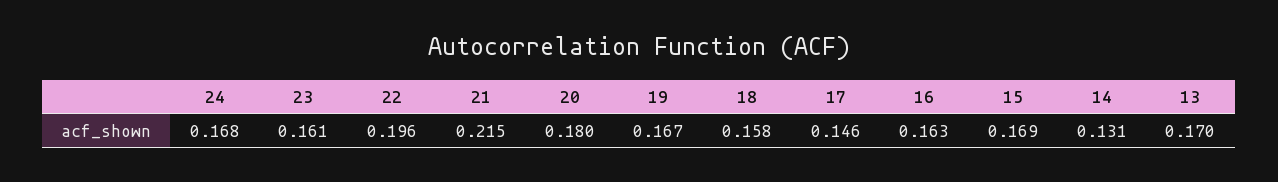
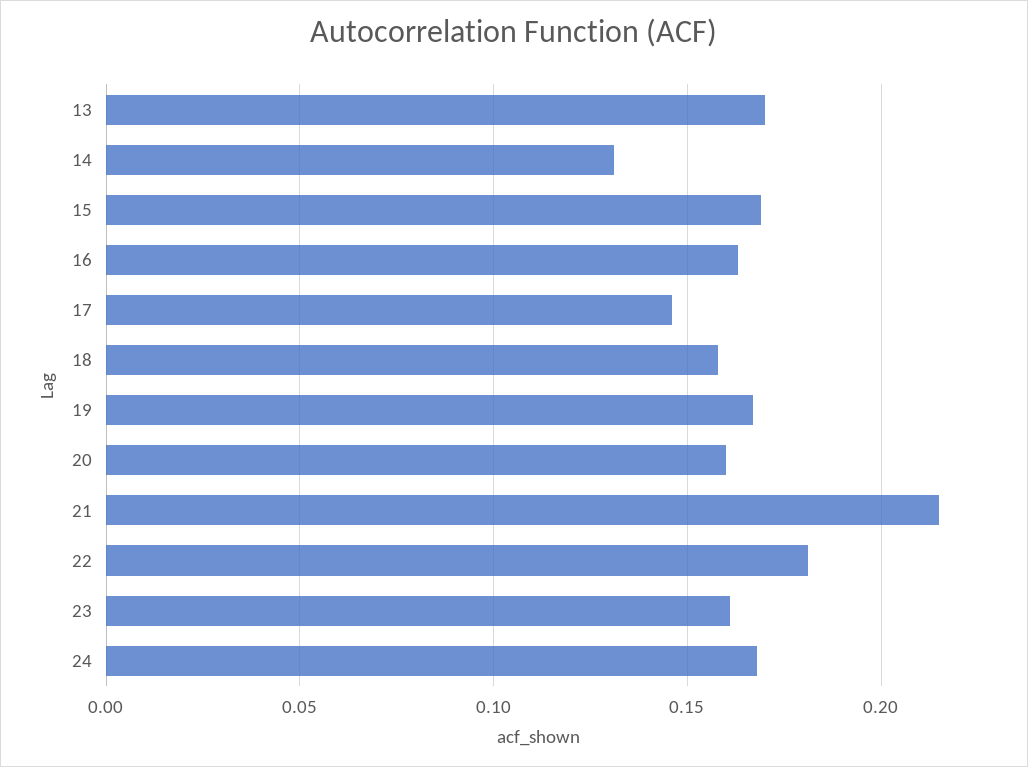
  {
    "24": 0.168,
    "23": 0.161,
-   "22": 0.196,
+   "22": 0.18,
    "21": 0.215,
-   "20": 0.18,
+   "20": 0.16,
    "19": 0.167,
    "18": 0.158,
    "17": 0.146,
    "16": 0.163,
    "15": 0.169,
    "14": 0.131,
    "13": 0.17
  }

